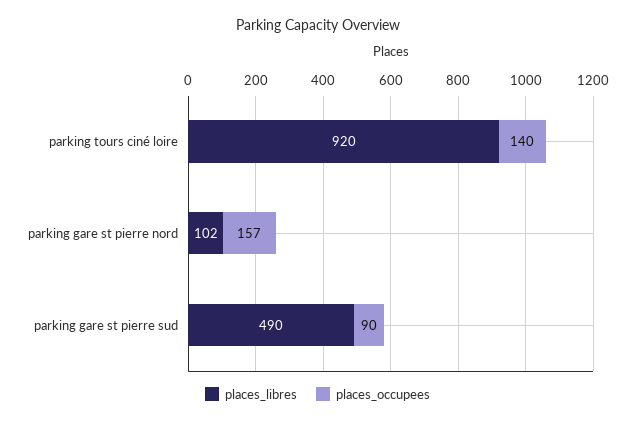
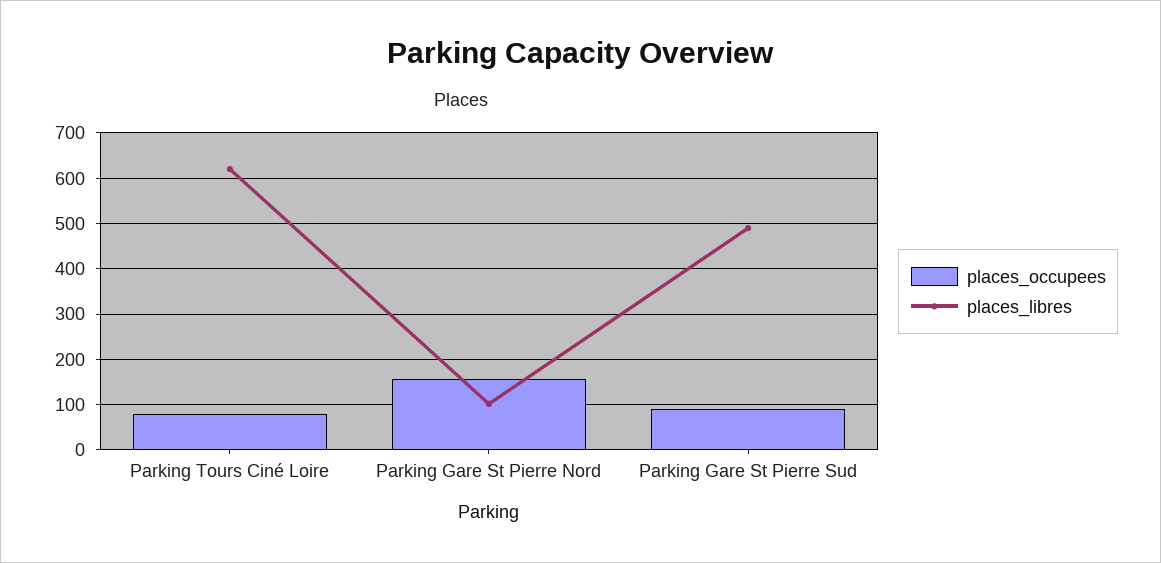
  {
    "places_libres": {
-     "parking tours ciné loire": 920,
+     "parking tours ciné loire": 620,
      "parking gare st pierre nord": 102,
      "parking gare st pierre sud": 490
    },
    "places_occupees": {
-     "parking tours ciné loire": 140,
+     "parking tours ciné loire": 80,
      "parking gare st pierre nord": 157,
      "parking gare st pierre sud": 90
    }
  }

